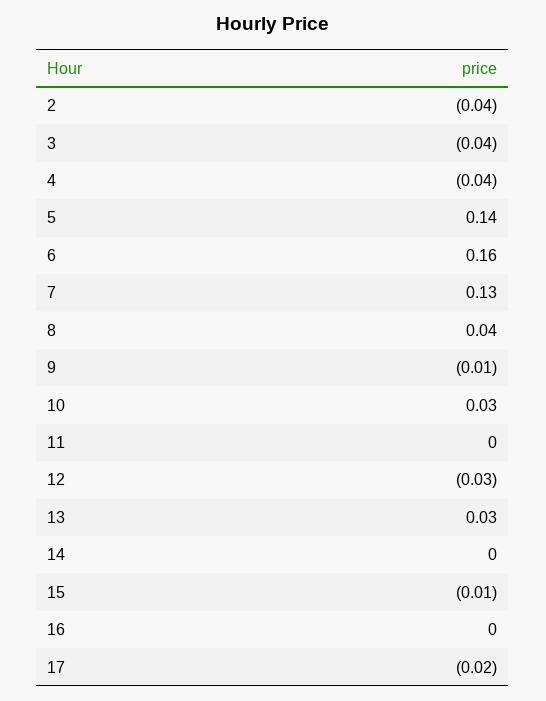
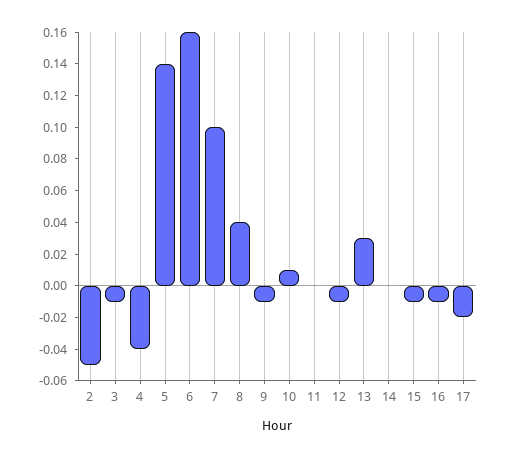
  {
-   "2": -0.04,
+   "2": -0.05,
-   "3": -0.04,
+   "3": -0.01,
    "4": -0.04,
    "5": 0.14,
    "6": 0.16,
-   "7": 0.13,
+   "7": 0.1,
    "8": 0.04,
    "9": -0.01,
-   "10": 0.03,
+   "10": 0.01,
    "11": 0,
-   "12": -0.03,
+   "12": -0.01,
    "13": 0.03,
    "14": 0,
    "15": -0.01,
-   "16": 0,
+   "16": -0.01,
    "17": -0.02
  }

